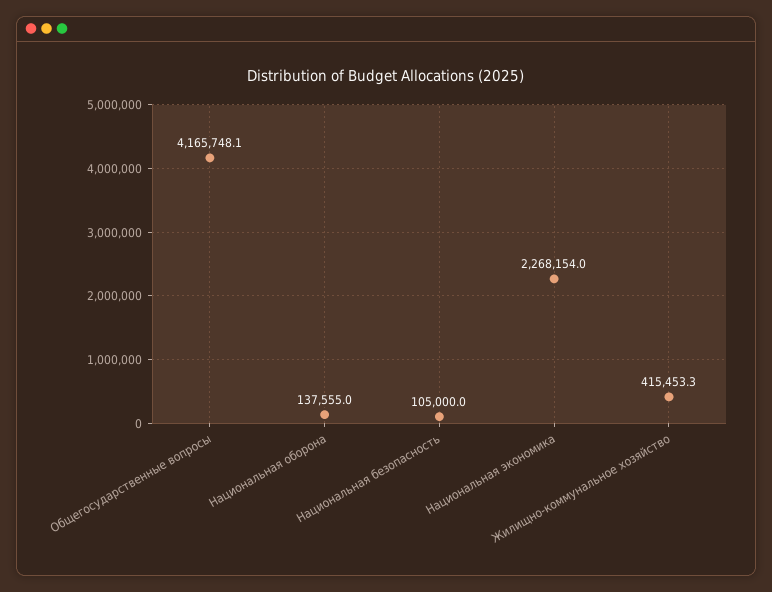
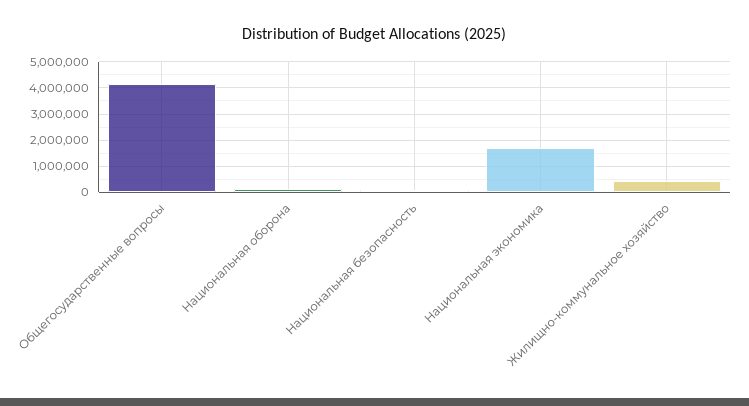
  {
    "Общегосударственные вопросы": 4165748.1,
    "Национальная оборона": 137555,
    "Национальная безопасность": 105000,
-   "Национальная экономика": 2268154,
+   "Национальная экономика": 1750000,
    "Жилищно-коммунальное хозяйство": 415453.3
  }

